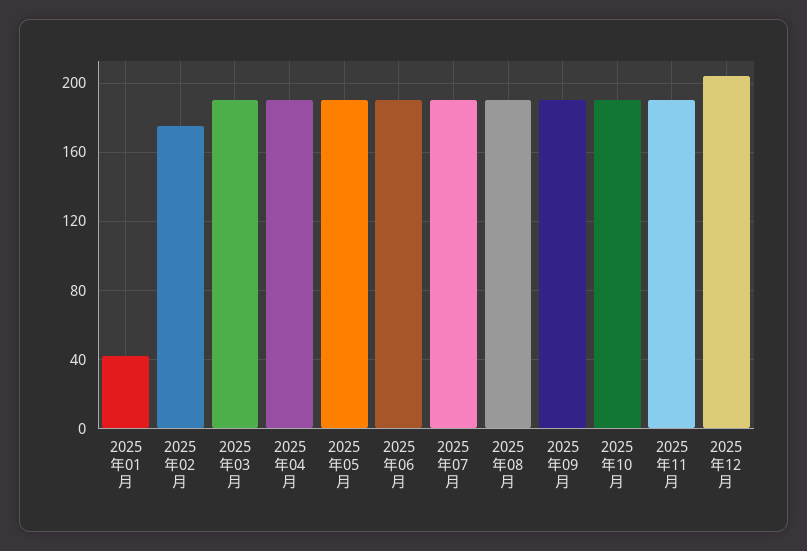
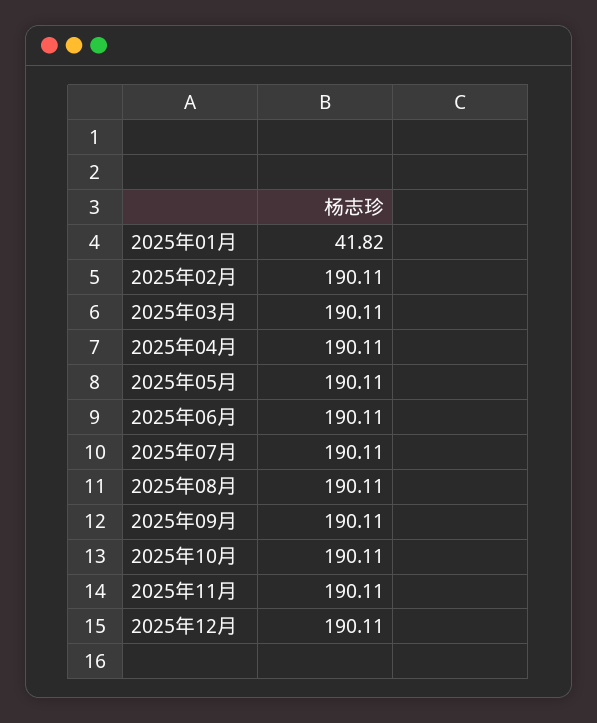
  {
    "2025年01月": 41.82,
-   "2025年02月": 175,
+   "2025年02月": 190.11,
    "2025年03月": 190.11,
    "2025年04月": 190.11,
    "2025年05月": 190.11,
    "2025年06月": 190.11,
    "2025年07月": 190.11,
    "2025年08月": 190.11,
    "2025年09月": 190.11,
    "2025年10月": 190.11,
    "2025年11月": 190.11,
-   "2025年12月": 205
+   "2025年12月": 190.11
  }

